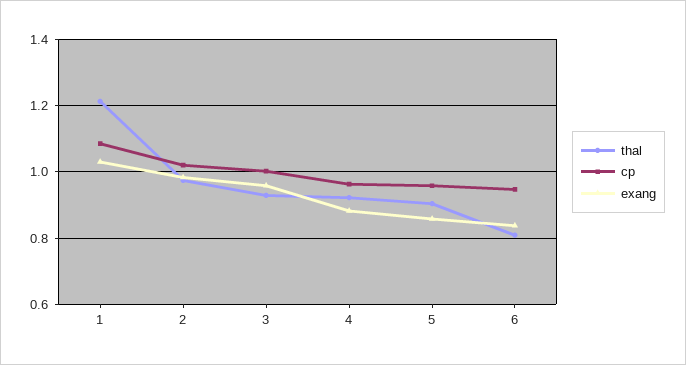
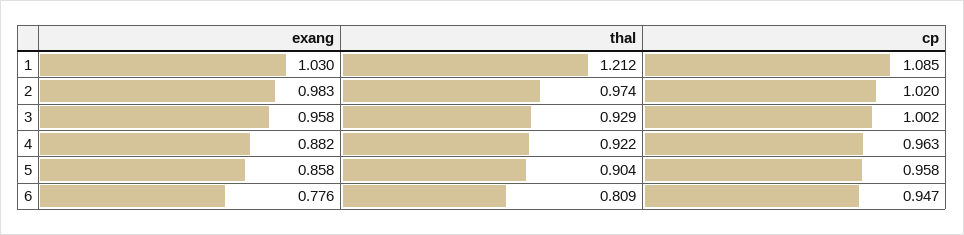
  {
    "thal": {
      "1": 1.212,
      "2": 0.974,
      "3": 0.929,
      "4": 0.922,
      "5": 0.904,
      "6": 0.809
    },
    "cp": {
      "1": 1.085,
      "2": 1.02,
      "3": 1.002,
      "4": 0.963,
      "5": 0.958,
      "6": 0.947
    },
    "exang": {
      "1": 1.03,
      "2": 0.983,
      "3": 0.958,
      "4": 0.882,
      "5": 0.858,
-     "6": 0.84
+     "6": 0.776
    }
  }

